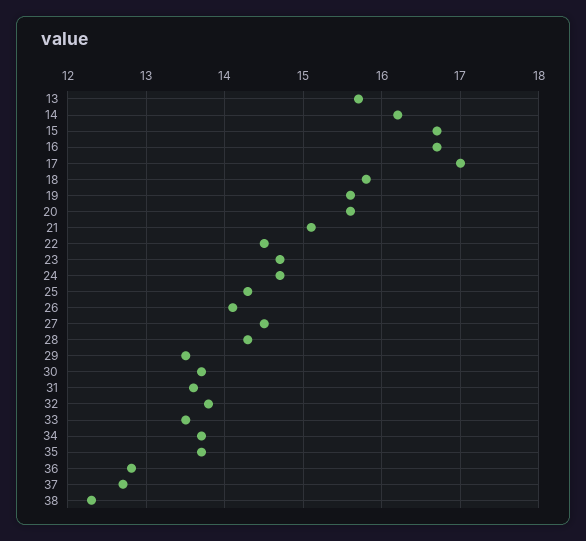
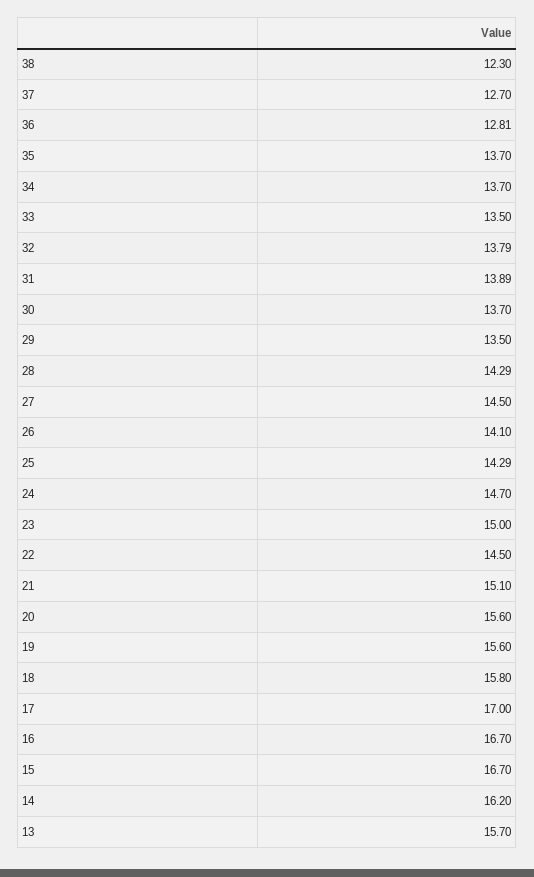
  {
    "13": 15.7,
    "14": 16.2,
    "15": 16.7,
    "16": 16.7,
    "17": 17,
    "18": 15.8,
    "19": 15.6,
    "20": 15.6,
    "21": 15.1,
    "22": 14.5,
-   "23": 14.7,
+   "23": 15,
    "24": 14.7,
    "25": 14.29,
    "26": 14.1,
    "27": 14.5,
    "28": 14.29,
    "29": 13.5,
    "30": 13.7,
-   "31": 13.6,
+   "31": 13.89,
    "32": 13.79,
    "33": 13.5,
    "34": 13.7,
    "35": 13.7,
    "36": 12.81,
    "37": 12.7,
    "38": 12.3
  }

